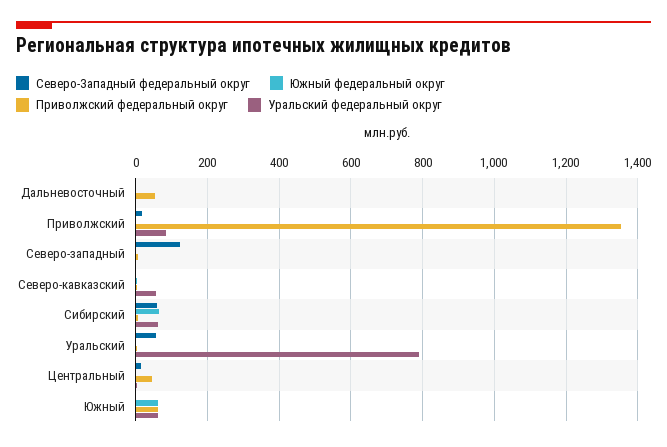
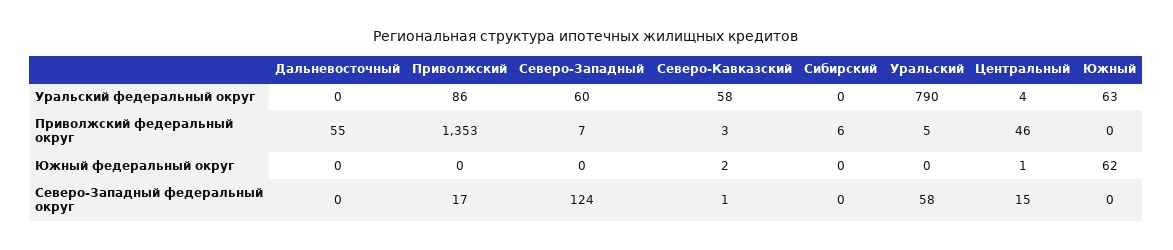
  {
    "Северо-Западный федеральный округ": {
      "Дальневосточный": 0,
      "Приволжский": 17,
      "Северо-западный": 124,
      "Северо-кавказский": 1,
-     "Сибирский": 60,
+     "Сибирский": 0,
      "Уральский": 58,
      "Центральный": 15,
      "Южный": 0
    },
    "Южный федеральный округ": {
      "Дальневосточный": 0,
      "Приволжский": 0,
      "Северо-западный": 0,
      "Северо-кавказский": 2,
-     "Сибирский": 60,
+     "Сибирский": 0,
      "Уральский": 0,
      "Центральный": 1,
      "Южный": 62
    },
    "Приволжский федеральный округ": {
      "Дальневосточный": 55,
      "Приволжский": 1353,
      "Северо-западный": 7,
      "Северо-кавказский": 3,
      "Сибирский": 6,
      "Уральский": 5,
      "Центральный": 46,
-     "Южный": 60
+     "Южный": 0
    },
    "Уральский федеральный округ": {
      "Дальневосточный": 0,
      "Приволжский": 86,
-     "Северо-западный": 0,
+     "Северо-западный": 60,
      "Северо-кавказский": 58,
-     "Сибирский": 60,
+     "Сибирский": 0,
      "Уральский": 790,
      "Центральный": 4,
      "Южный": 63
    }
  }

